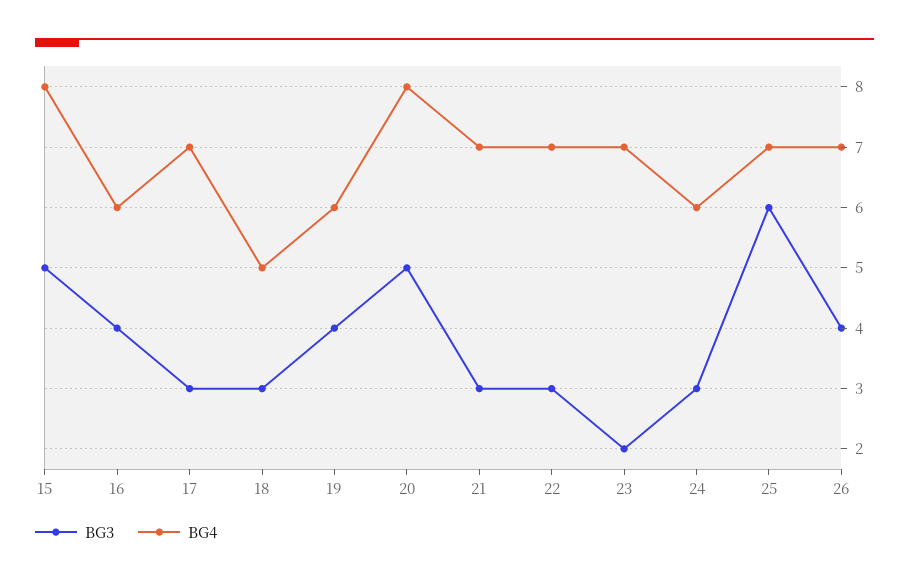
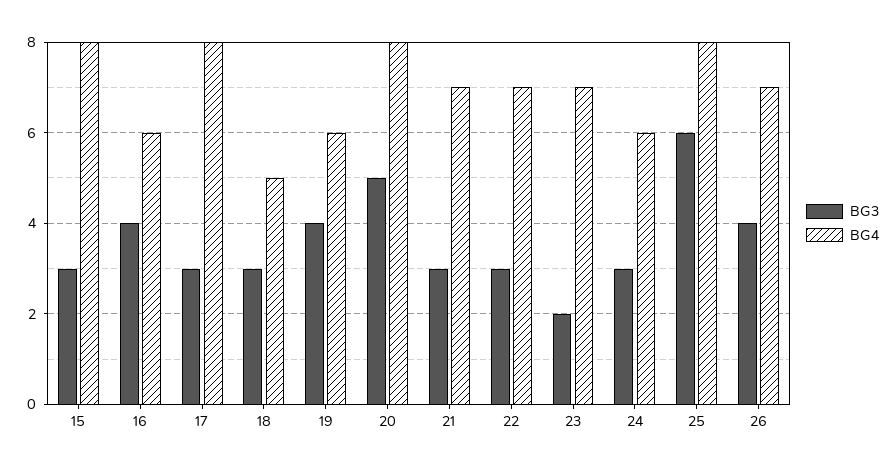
  {
    "BG3": {
-     "15": 5,
+     "15": 3,
      "16": 4,
      "17": 3,
      "18": 3,
      "19": 4,
      "20": 5,
      "21": 3,
      "22": 3,
      "23": 2,
      "24": 3,
      "25": 6,
      "26": 4
    },
    "BG4": {
      "15": 8,
      "16": 6,
-     "17": 7,
+     "17": 8,
      "18": 5,
      "19": 6,
      "20": 8,
      "21": 7,
      "22": 7,
      "23": 7,
      "24": 6,
-     "25": 7,
+     "25": 8,
      "26": 7
    }
  }

